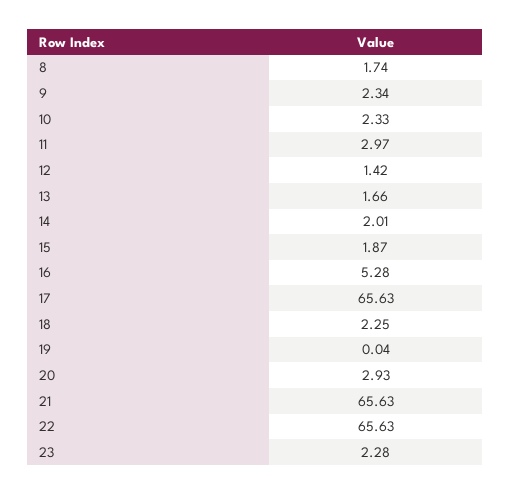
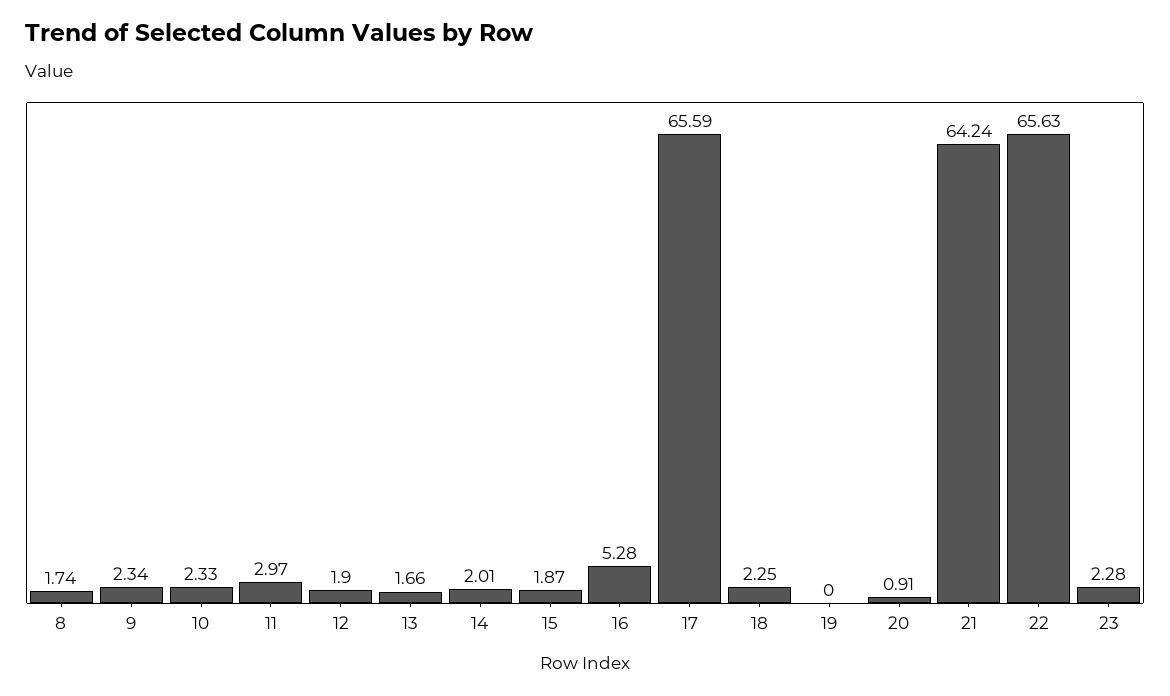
  {
    "8": 1.74,
    "9": 2.34,
    "10": 2.33,
    "11": 2.97,
-   "12": 1.42,
+   "12": 1.9,
    "13": 1.66,
    "14": 2.01,
    "15": 1.87,
    "16": 5.28,
-   "17": 65.63,
+   "17": 65.59,
    "18": 2.25,
-   "19": 0.04,
+   "19": 0,
-   "20": 2.93,
+   "20": 0.91,
-   "21": 65.63,
+   "21": 64.24,
    "22": 65.63,
    "23": 2.28
  }

